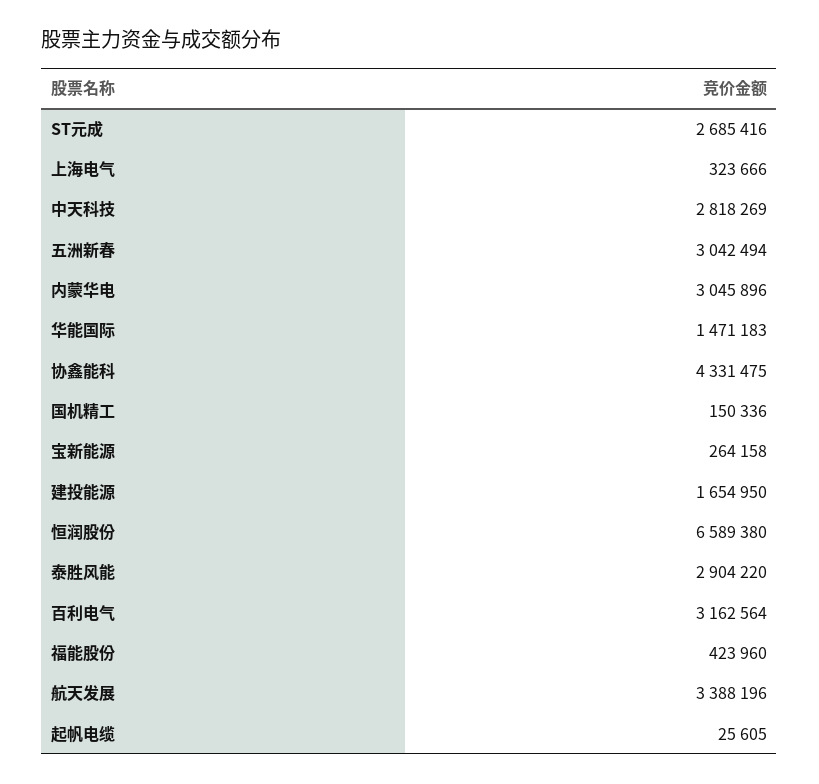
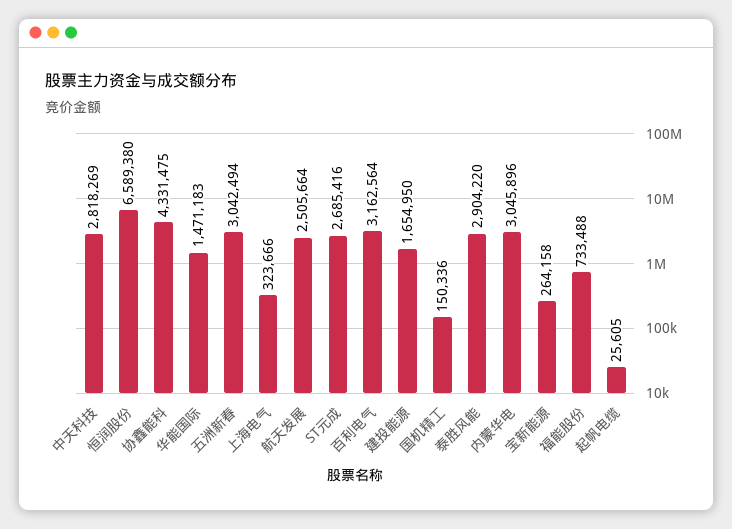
  {
    "ST元成": 2685416,
    "上海电气": 323666,
    "中天科技": 2818269,
    "五洲新春": 3042494,
    "内蒙华电": 3045896,
    "华能国际": 1471183,
    "协鑫能科": 4331475,
    "国机精工": 150336,
    "宝新能源": 264158,
    "建投能源": 1654950,
    "恒润股份": 6589380,
    "泰胜风能": 2904220,
    "百利电气": 3162564,
-   "福能股份": 423960,
+   "福能股份": 733488,
-   "航天发展": 3388196,
+   "航天发展": 2505664,
    "起帆电缆": 25605
  }

